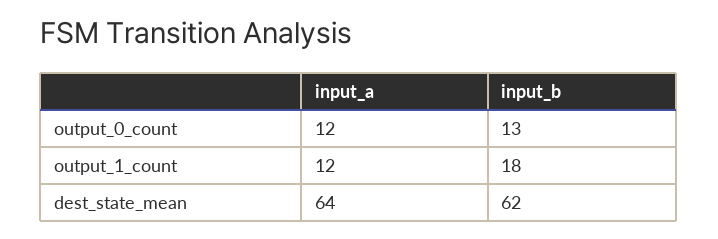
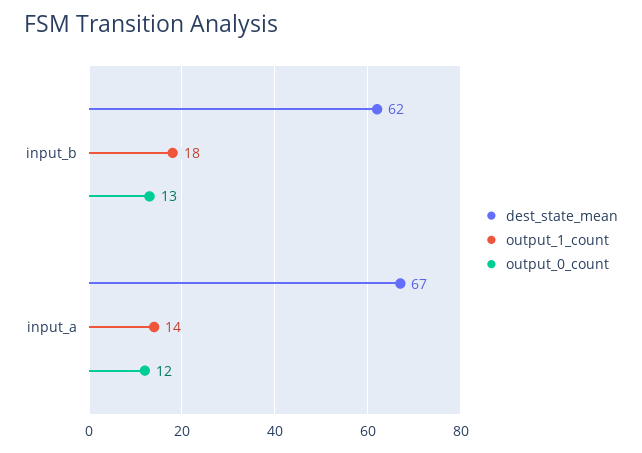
  {
    "output_0_count": {
      "input_a": 12,
      "input_b": 13
    },
    "output_1_count": {
-     "input_a": 12,
+     "input_a": 14,
      "input_b": 18
    },
    "dest_state_mean": {
-     "input_a": 64,
+     "input_a": 67,
      "input_b": 62
    }
  }

